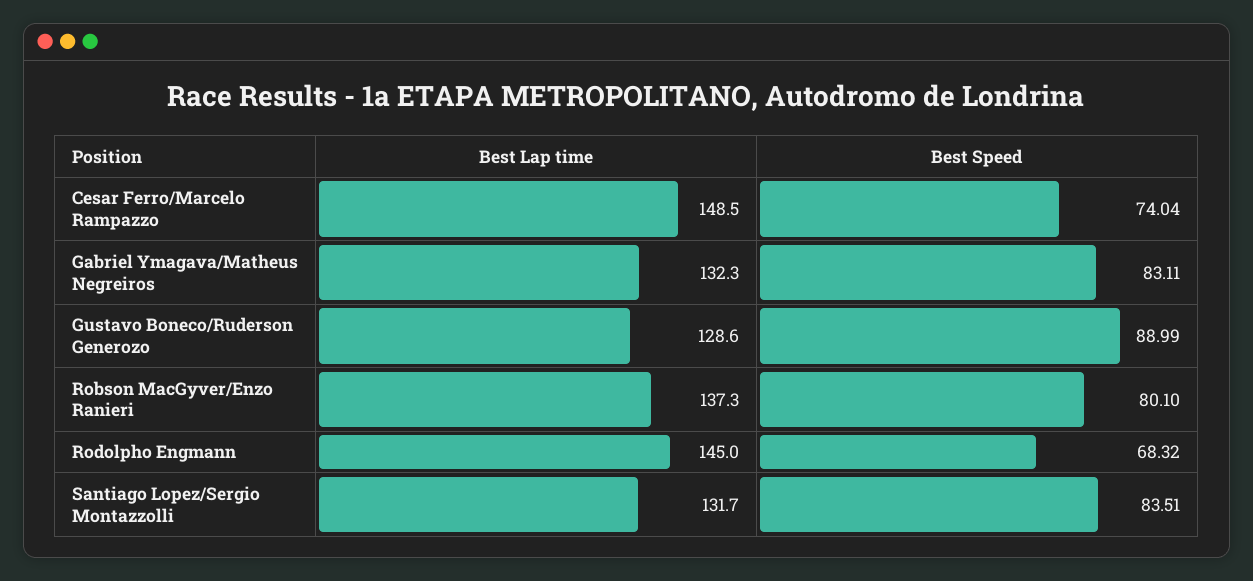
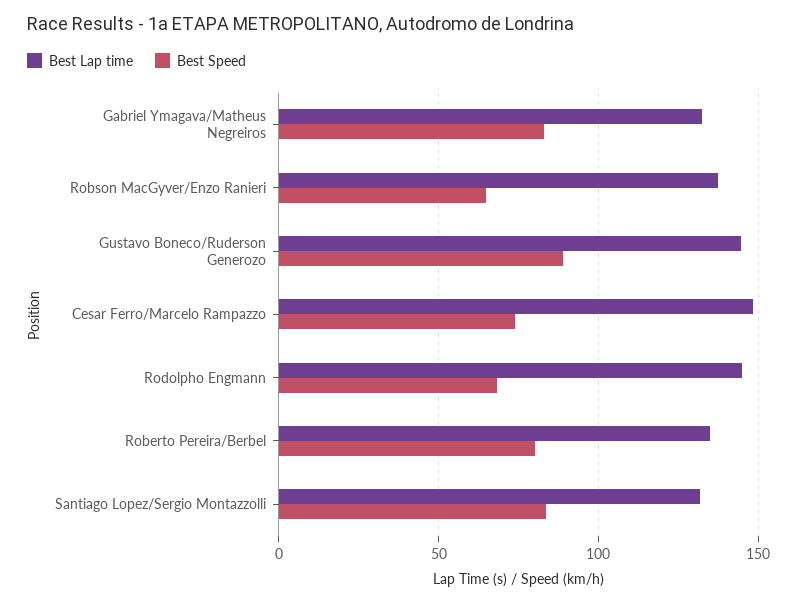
  {
    "Best Lap time": {
      "Cesar Ferro/Marcelo Rampazzo": 148.5,
      "Gabriel Ymagava/Matheus Negreiros": 132.3,
-     "Gustavo Boneco/Ruderson Generozo": 128.6,
+     "Gustavo Boneco/Ruderson Generozo": 145,
      "Robson MacGyver/Enzo Ranieri": 137.3,
      "Rodolpho Engmann": 145,
-     "Santiago Lopez/Sergio Montazzolli": 131.7
+     "Santiago Lopez/Sergio Montazzolli": 131.7,
+     "Roberto Pereira/Berbel": 135
    },
    "Best Speed": {
      "Cesar Ferro/Marcelo Rampazzo": 74.04,
      "Gabriel Ymagava/Matheus Negreiros": 83.11,
      "Gustavo Boneco/Ruderson Generozo": 88.99,
-     "Robson MacGyver/Enzo Ranieri": 80.1,
+     "Robson MacGyver/Enzo Ranieri": 65,
      "Rodolpho Engmann": 68.32,
-     "Santiago Lopez/Sergio Montazzolli": 83.51
+     "Santiago Lopez/Sergio Montazzolli": 83.51,
+     "Roberto Pereira/Berbel": 80
    }
  }

